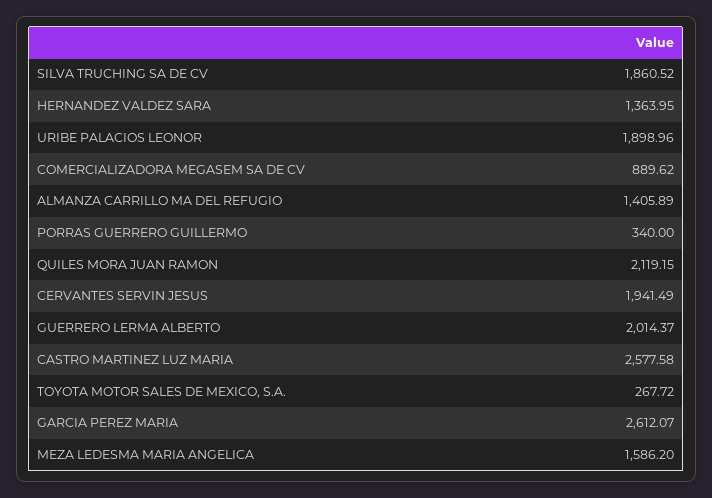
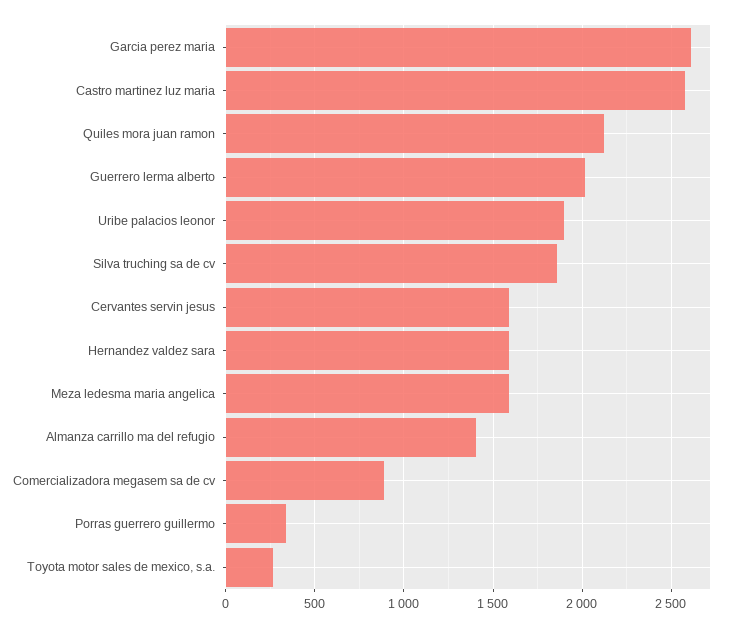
  {
    "SILVA TRUCHING SA DE CV": 1860.52,
-   "HERNANDEZ VALDEZ SARA": 1363.95,
+   "HERNANDEZ VALDEZ SARA": 1600,
    "URIBE PALACIOS LEONOR": 1898.96,
    "COMERCIALIZADORA MEGASEM SA DE CV": 889.62,
    "ALMANZA CARRILLO MA DEL REFUGIO": 1405.89,
    "PORRAS GUERRERO GUILLERMO": 340,
    "QUILES MORA JUAN RAMON": 2119.15,
-   "CERVANTES SERVIN JESUS": 1941.49,
+   "CERVANTES SERVIN JESUS": 1600,
    "GUERRERO LERMA ALBERTO": 2014.37,
    "CASTRO MARTINEZ LUZ MARIA": 2577.58,
    "TOYOTA MOTOR SALES DE MEXICO, S.A.": 267.72,
    "GARCIA PEREZ MARIA": 2612.07,
    "MEZA LEDESMA MARIA ANGELICA": 1586.2
  }

